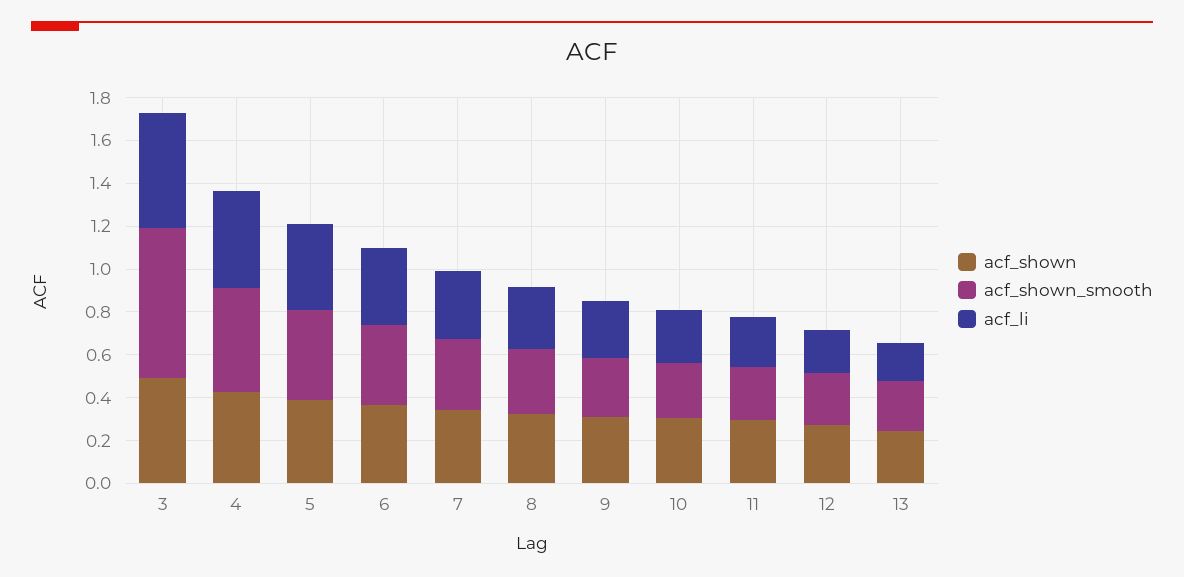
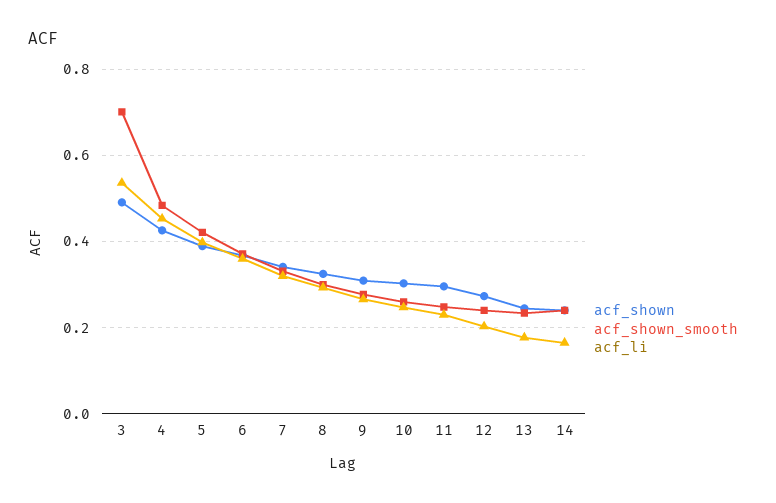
  {
    "acf_shown": {
      "3": 0.5,
      "4": 0.42,
      "5": 0.38,
      "6": 0.36,
      "7": 0.34,
      "8": 0.32,
      "9": 0.3,
      "10": 0.3,
      "11": 0.3,
      "12": 0.28,
-     "13": 0.24
+     "13": 0.24,
+     "14": 0.24
    },
    "acf_shown_smooth": {
      "3": 0.7,
      "4": 0.48,
      "5": 0.42,
      "6": 0.38,
      "7": 0.34,
      "8": 0.3,
      "9": 0.28,
      "10": 0.26,
      "11": 0.24,
      "12": 0.24,
-     "13": 0.24
+     "13": 0.24,
+     "14": 0.24
    },
    "acf_li": {
      "3": 0.54,
      "4": 0.46,
      "5": 0.4,
      "6": 0.36,
      "7": 0.32,
      "8": 0.3,
      "9": 0.26,
      "10": 0.24,
      "11": 0.24,
      "12": 0.2,
-     "13": 0.18
+     "13": 0.18,
+     "14": 0.16
    }
  }

